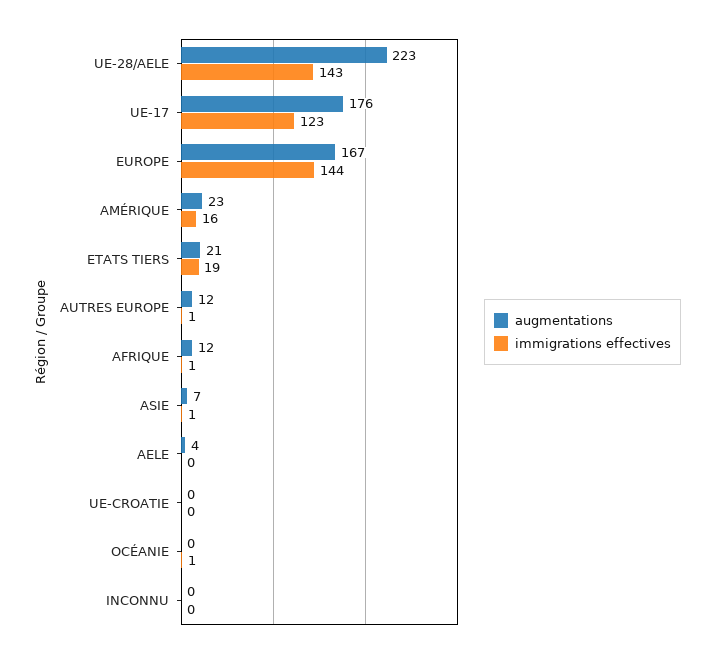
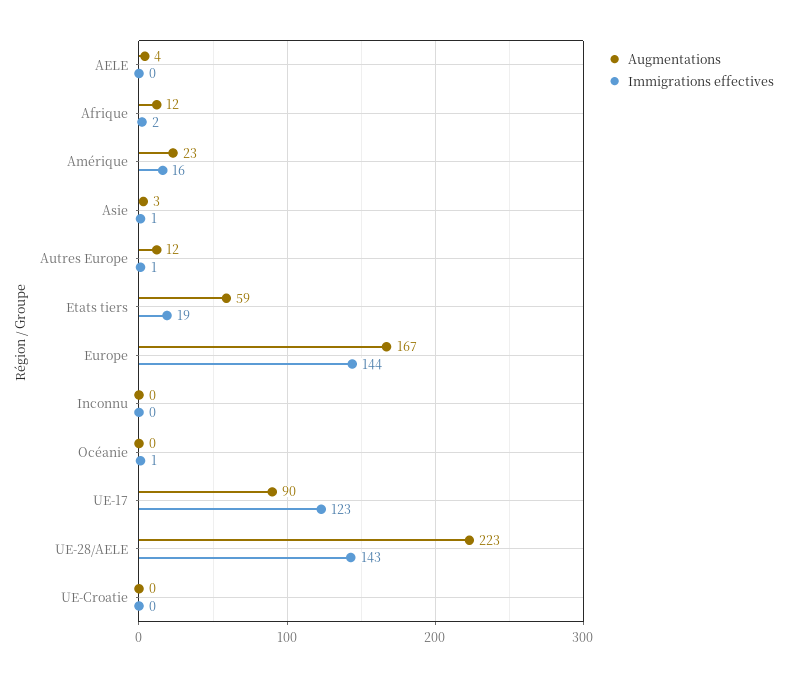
  {
    "augmentations": {
      "UE-28/AELE": 223,
-     "UE-17": 176,
+     "UE-17": 90,
      "EUROPE": 167,
      "AMÉRIQUE": 23,
-     "ETATS TIERS": 21,
+     "ETATS TIERS": 59,
      "AUTRES EUROPE": 12,
      "AFRIQUE": 12,
-     "ASIE": 7,
+     "ASIE": 3,
      "AELE": 4,
      "UE-CROATIE": 0,
      "OCÉANIE": 0,
      "INCONNU": 0
    },
    "immigrations effectives": {
      "UE-28/AELE": 143,
      "UE-17": 123,
      "EUROPE": 144,
      "AMÉRIQUE": 16,
      "ETATS TIERS": 19,
      "AUTRES EUROPE": 1,
-     "AFRIQUE": 1,
+     "AFRIQUE": 2,
      "ASIE": 1,
      "AELE": 0,
      "UE-CROATIE": 0,
      "OCÉANIE": 1,
      "INCONNU": 0
    }
  }

